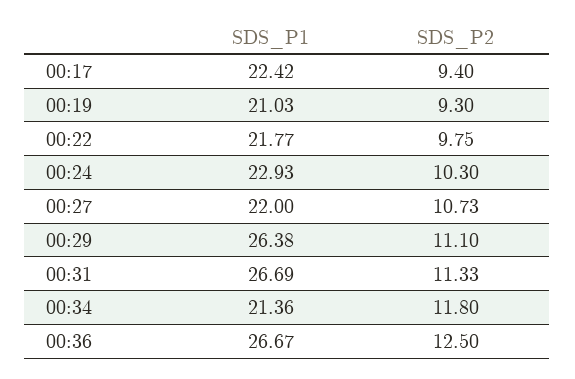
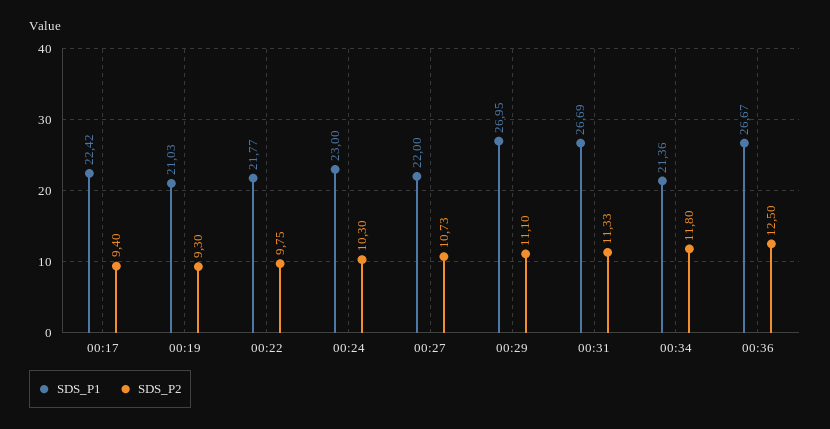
  {
    "SDS_P1": {
      "00:17": 22.42,
      "00:19": 21.03,
      "00:22": 21.77,
-     "00:24": 22.93,
+     "00:24": 23,
      "00:27": 22,
-     "00:29": 26.38,
+     "00:29": 26.95,
      "00:31": 26.69,
      "00:34": 21.36,
      "00:36": 26.67
    },
    "SDS_P2": {
      "00:17": 9.4,
      "00:19": 9.3,
      "00:22": 9.75,
      "00:24": 10.3,
      "00:27": 10.73,
      "00:29": 11.1,
      "00:31": 11.33,
      "00:34": 11.8,
      "00:36": 12.5
    }
  }

